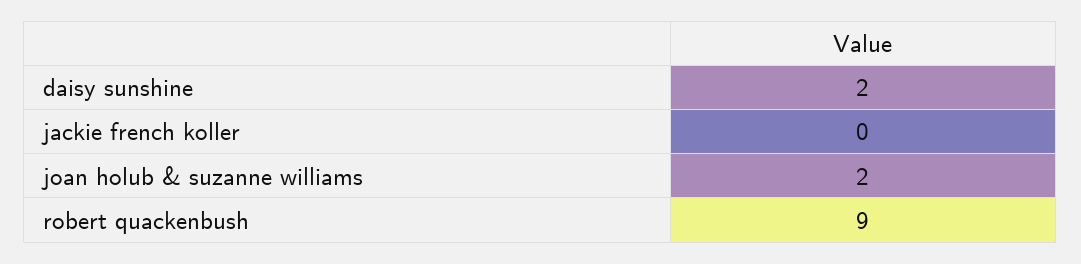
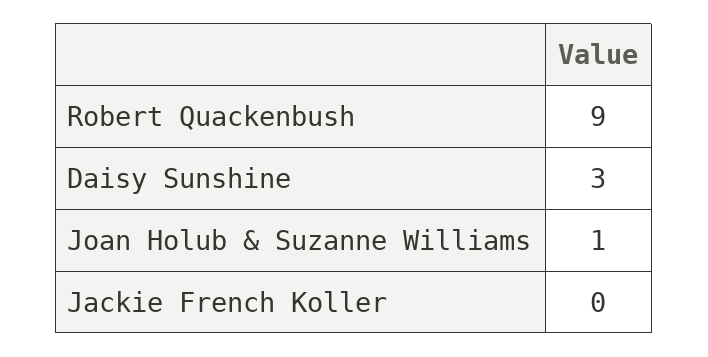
  {
-   "daisy sunshine": 2,
+   "daisy sunshine": 3,
    "jackie french koller": 0,
-   "joan holub & suzanne williams": 2,
+   "joan holub & suzanne williams": 1,
    "robert quackenbush": 9
  }

